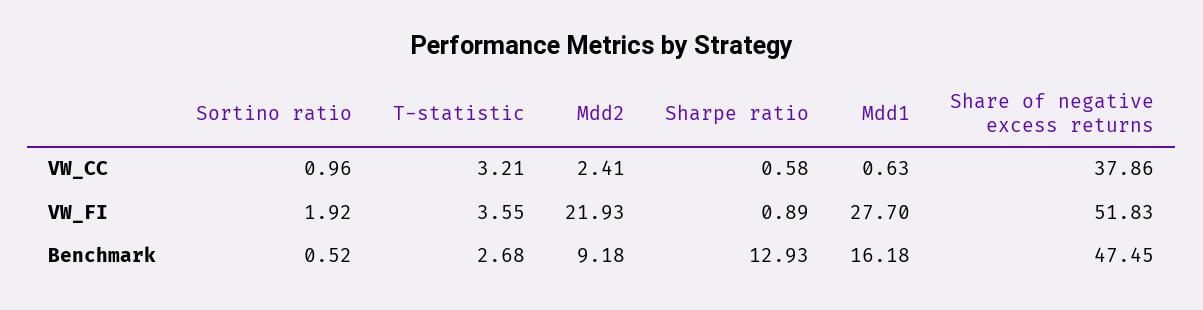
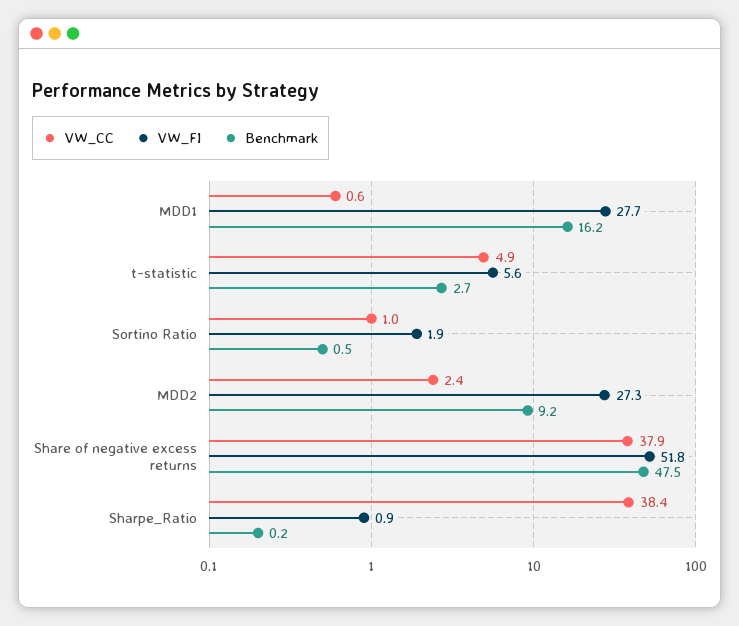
  {
    "VW_CC": {
      "Sortino ratio": 0.96,
-     "T-statistic": 3.21,
+     "T-statistic": 4.9,
      "Mdd2": 2.41,
-     "Sharpe ratio": 0.58,
+     "Sharpe ratio": 38.4,
      "Mdd1": 0.63,
      "Share of negative excess returns": 37.86
    },
    "VW_FI": {
      "Sortino ratio": 1.92,
-     "T-statistic": 3.55,
+     "T-statistic": 5.6,
-     "Mdd2": 21.93,
+     "Mdd2": 27.3,
      "Sharpe ratio": 0.89,
      "Mdd1": 27.7,
      "Share of negative excess returns": 51.83
    },
    "Benchmark": {
      "Sortino ratio": 0.52,
      "T-statistic": 2.68,
      "Mdd2": 9.18,
-     "Sharpe ratio": 12.93,
+     "Sharpe ratio": 0.2,
      "Mdd1": 16.18,
      "Share of negative excess returns": 47.45
    }
  }

